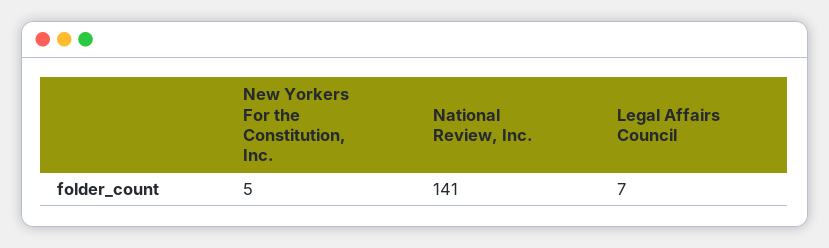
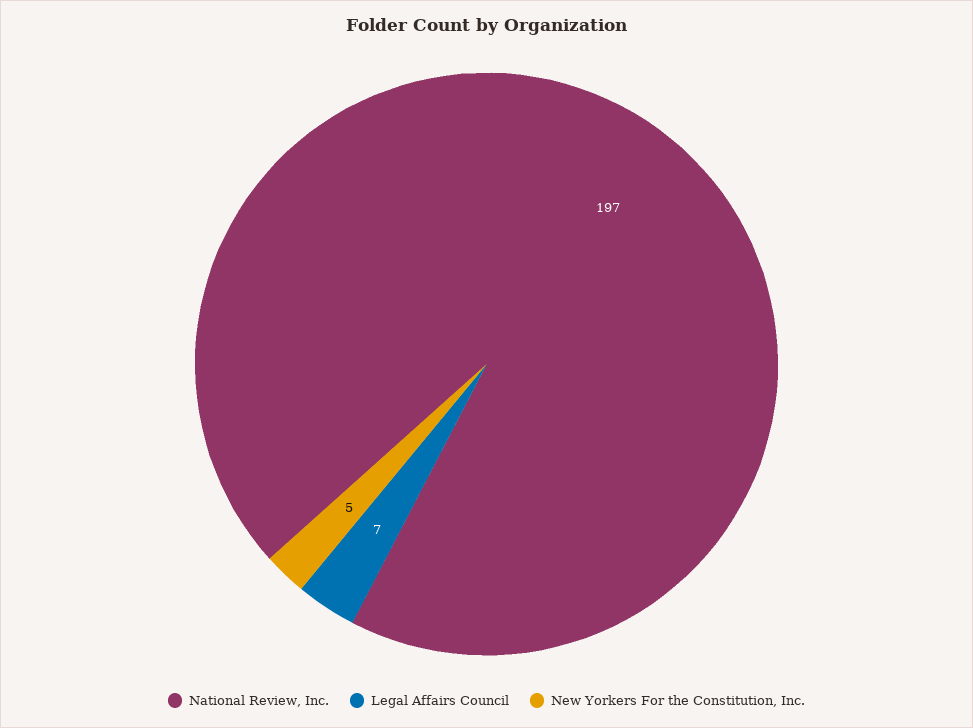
  {
    "New Yorkers For the Constitution, Inc.": 5,
-   "National Review, Inc.": 141,
+   "National Review, Inc.": 197,
    "Legal Affairs Council": 7
  }

